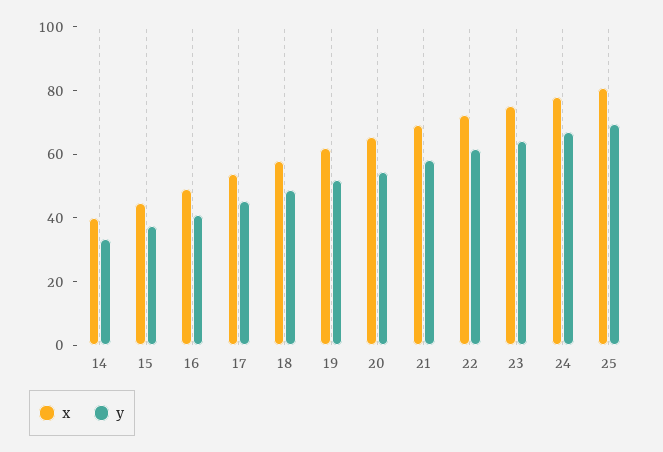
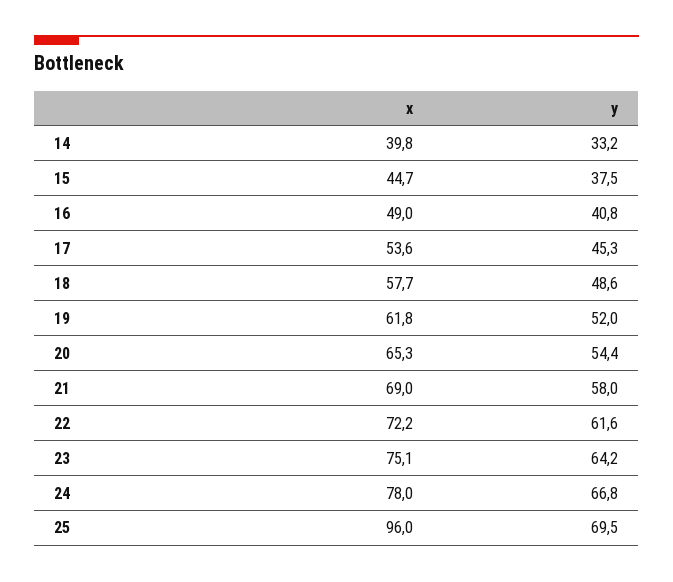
  {
    "x": {
      "14": 39.8,
      "15": 44.7,
      "16": 49,
      "17": 53.6,
      "18": 57.7,
      "19": 61.8,
      "20": 65.3,
      "21": 69,
      "22": 72.2,
      "23": 75.1,
      "24": 78,
-     "25": 80
+     "25": 96
    },
    "y": {
      "14": 33.2,
      "15": 37.5,
      "16": 40.8,
      "17": 45.3,
      "18": 48.6,
      "19": 52,
      "20": 54.4,
      "21": 58,
      "22": 61.6,
      "23": 64.2,
      "24": 66.8,
      "25": 69.5
    }
  }

